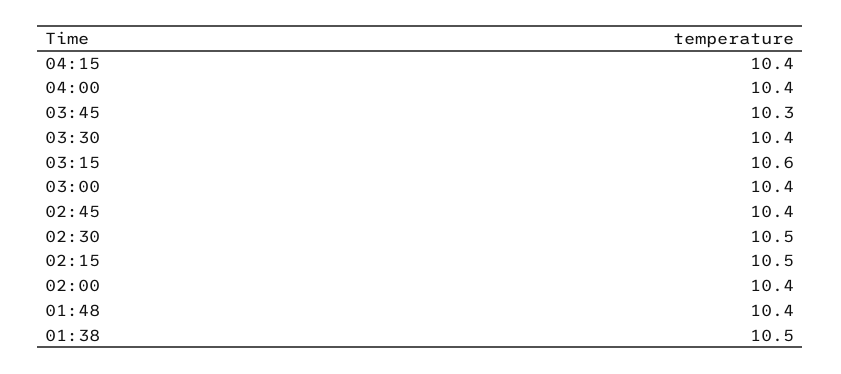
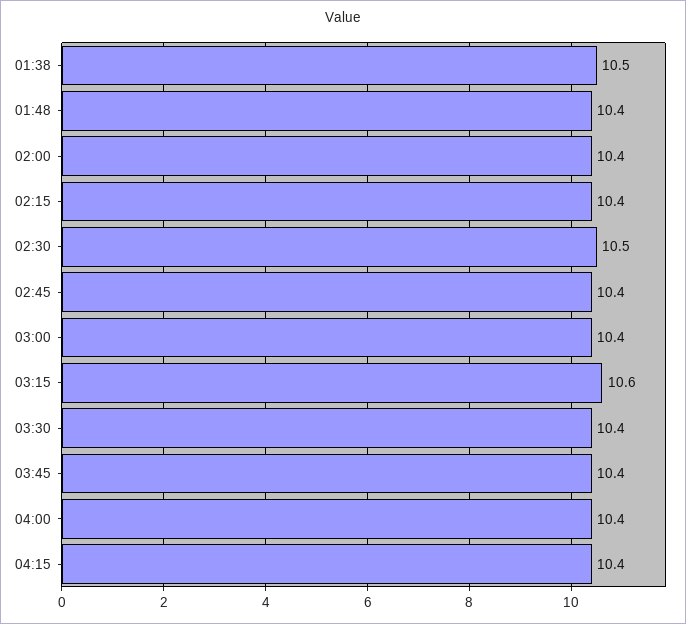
  {
    "04:15": 10.4,
    "04:00": 10.4,
-   "03:45": 10.3,
+   "03:45": 10.4,
    "03:30": 10.4,
    "03:15": 10.6,
    "03:00": 10.4,
    "02:45": 10.4,
    "02:30": 10.5,
-   "02:15": 10.5,
+   "02:15": 10.4,
    "02:00": 10.4,
    "01:48": 10.4,
    "01:38": 10.5
  }

